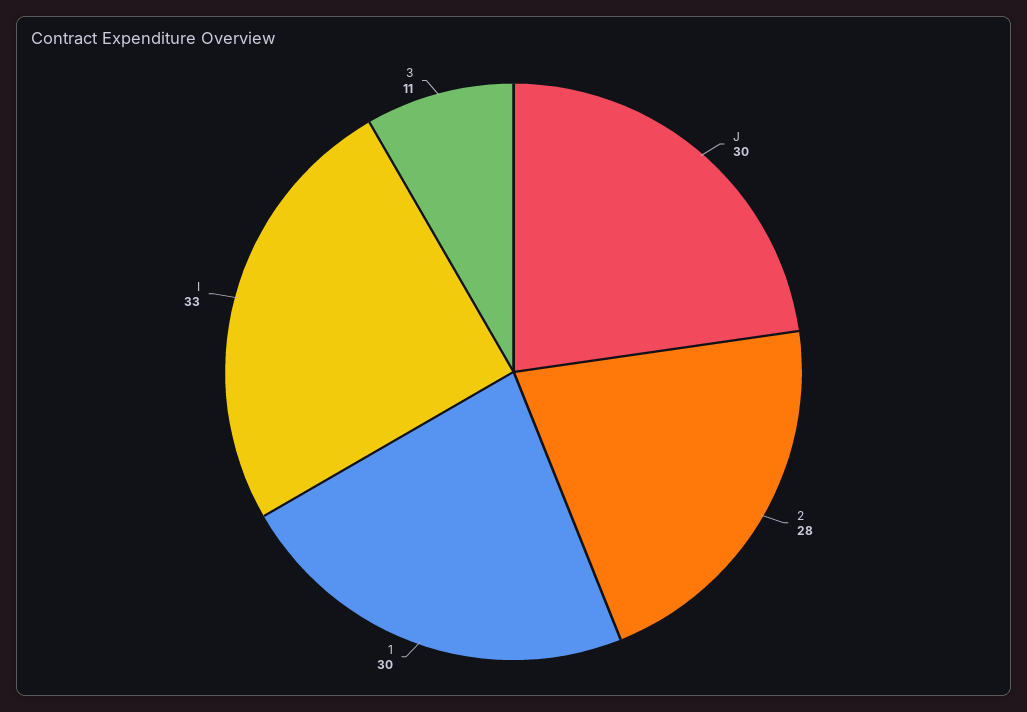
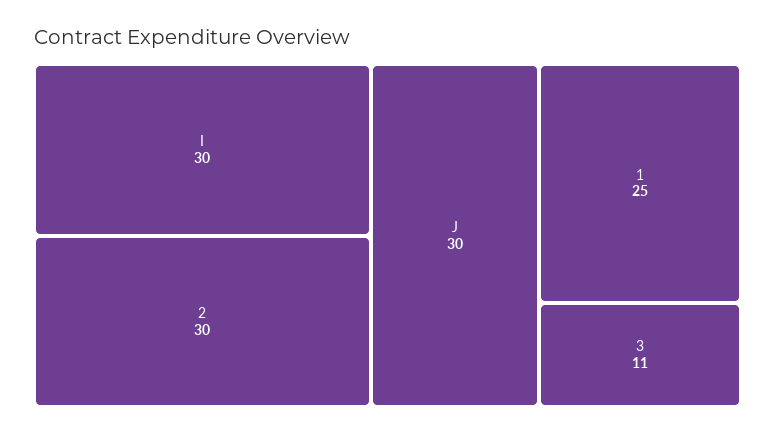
  {
    "J": 30,
-   "2": 28,
+   "2": 30,
-   "1": 30,
+   "1": 25,
-   "I": 33,
+   "I": 30,
    "3": 11
  }

